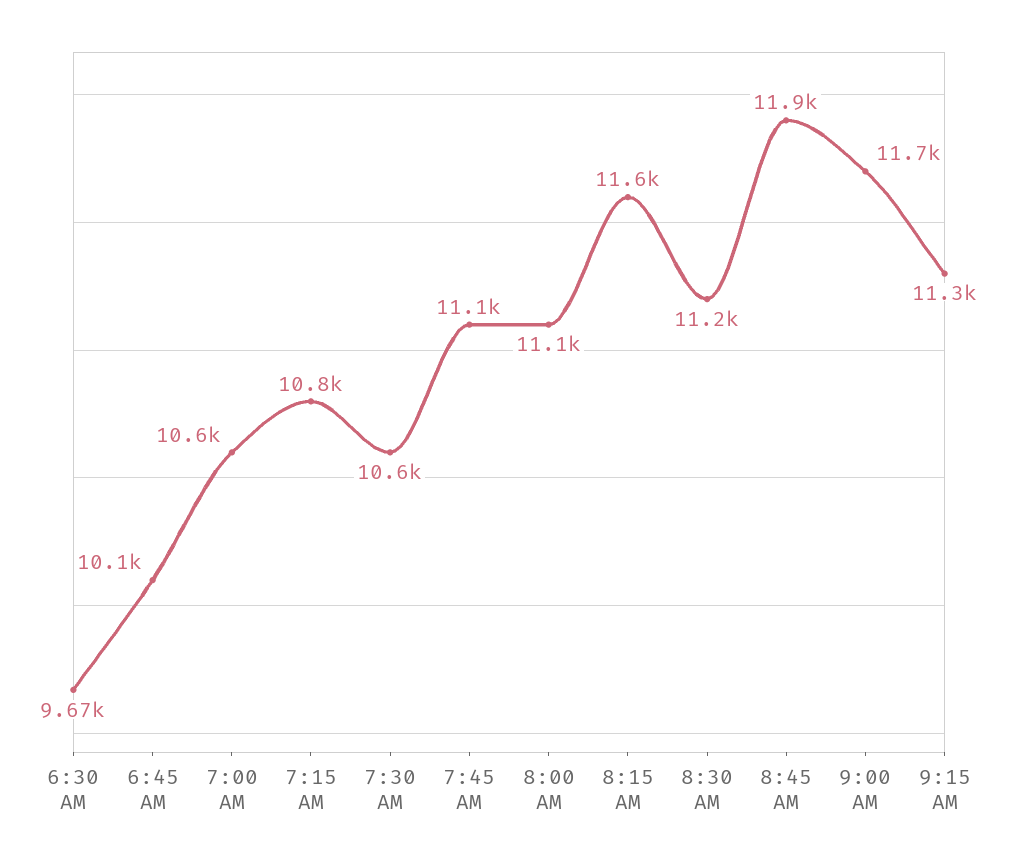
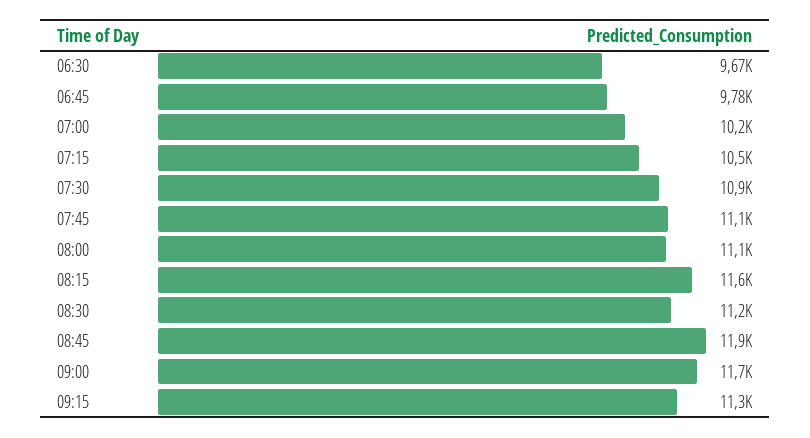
  {
    "6:30 AM": 9670,
-   "6:45 AM": 10100,
+   "6:45 AM": 9780,
-   "7:00 AM": 10600,
+   "7:00 AM": 10200,
-   "7:15 AM": 10800,
+   "7:15 AM": 10500,
-   "7:30 AM": 10600,
+   "7:30 AM": 10900,
    "7:45 AM": 11100,
    "8:00 AM": 11100,
    "8:15 AM": 11600,
    "8:30 AM": 11200,
    "8:45 AM": 11900,
    "9:00 AM": 11700,
    "9:15 AM": 11300
  }

